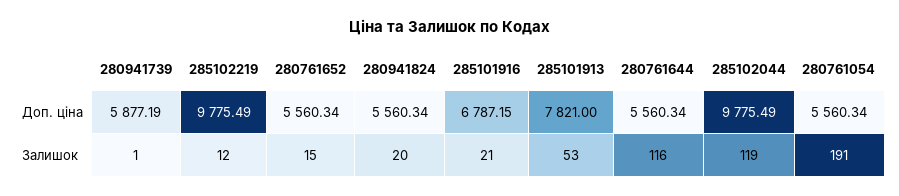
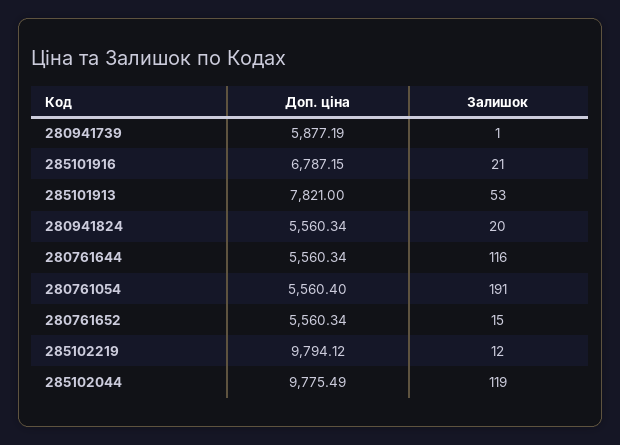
  {
    "280941739": {
      "Доп. ціна": 5877.19,
      "Залишок": 1
    },
    "285102219": {
-     "Доп. ціна": 9775.49,
+     "Доп. ціна": 9794.12,
      "Залишок": 12
    },
    "280761652": {
      "Доп. ціна": 5560.34,
      "Залишок": 15
    },
    "280941824": {
      "Доп. ціна": 5560.34,
      "Залишок": 20
    },
    "285101916": {
      "Доп. ціна": 6787.15,
      "Залишок": 21
    },
    "285101913": {
      "Доп. ціна": 7821,
      "Залишок": 53
    },
    "280761644": {
      "Доп. ціна": 5560.34,
      "Залишок": 116
    },
    "285102044": {
      "Доп. ціна": 9775.49,
      "Залишок": 119
    },
    "280761054": {
-     "Доп. ціна": 5560.34,
+     "Доп. ціна": 5560.4,
      "Залишок": 191
    }
  }

